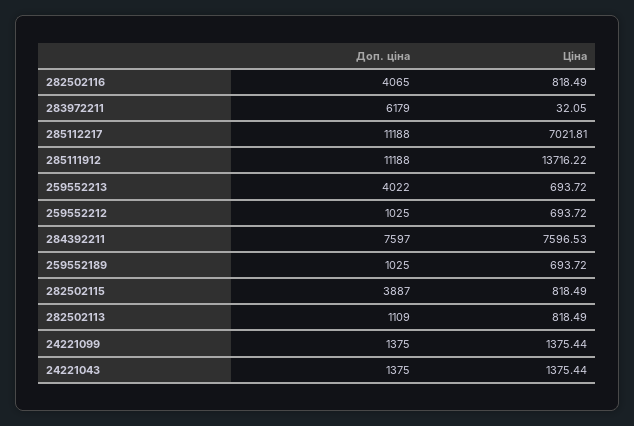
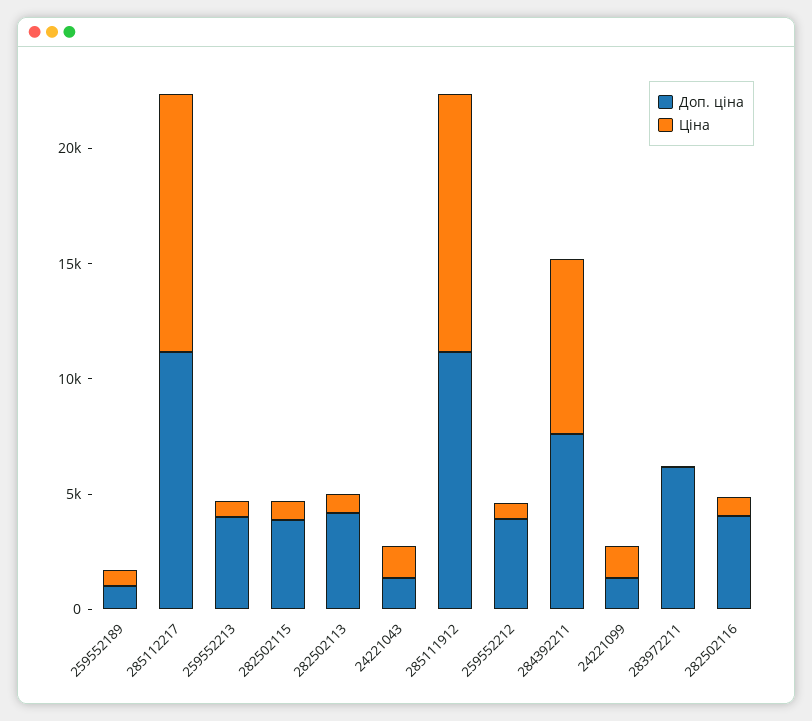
  {
    "Доп. ціна": {
      "282502116": 4065,
      "283972211": 6179,
      "285112217": 11188,
      "285111912": 11188,
      "259552213": 4022,
-     "259552212": 1025,
+     "259552212": 4000,
      "284392211": 7597,
      "259552189": 1025,
      "282502115": 3887,
-     "282502113": 1109,
+     "282502113": 4000,
      "24221099": 1375,
      "24221043": 1375
    },
    "Ціна": {
      "282502116": 818.49,
      "283972211": 32.05,
-     "285112217": 7021.81,
+     "285112217": 11000,
-     "285111912": 13716.22,
+     "285111912": 11000,
      "259552213": 693.72,
      "259552212": 693.72,
      "284392211": 7596.53,
      "259552189": 693.72,
      "282502115": 818.49,
      "282502113": 818.49,
      "24221099": 1375.44,
      "24221043": 1375.44
    }
  }

